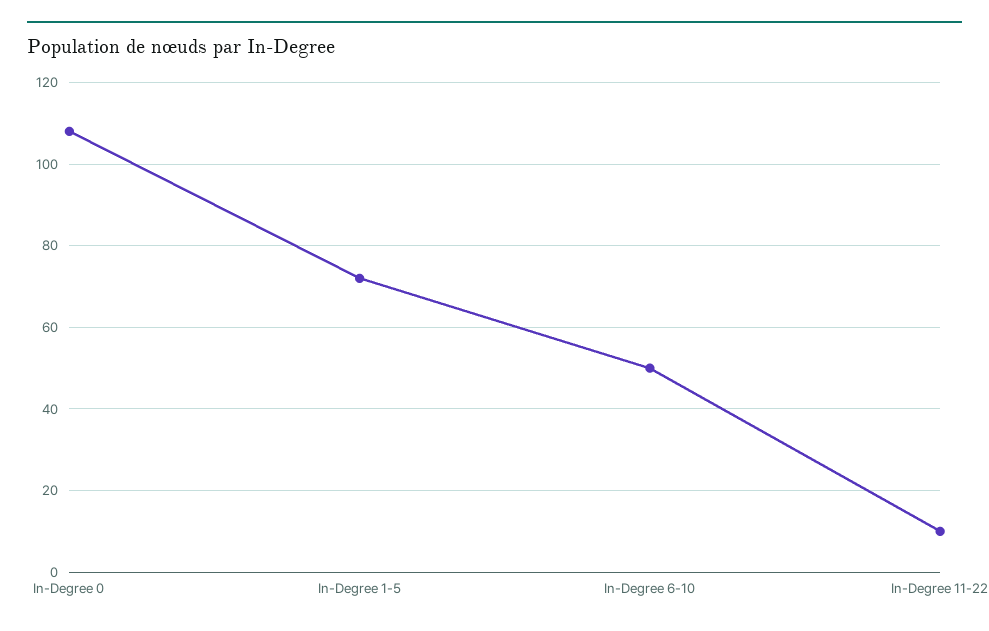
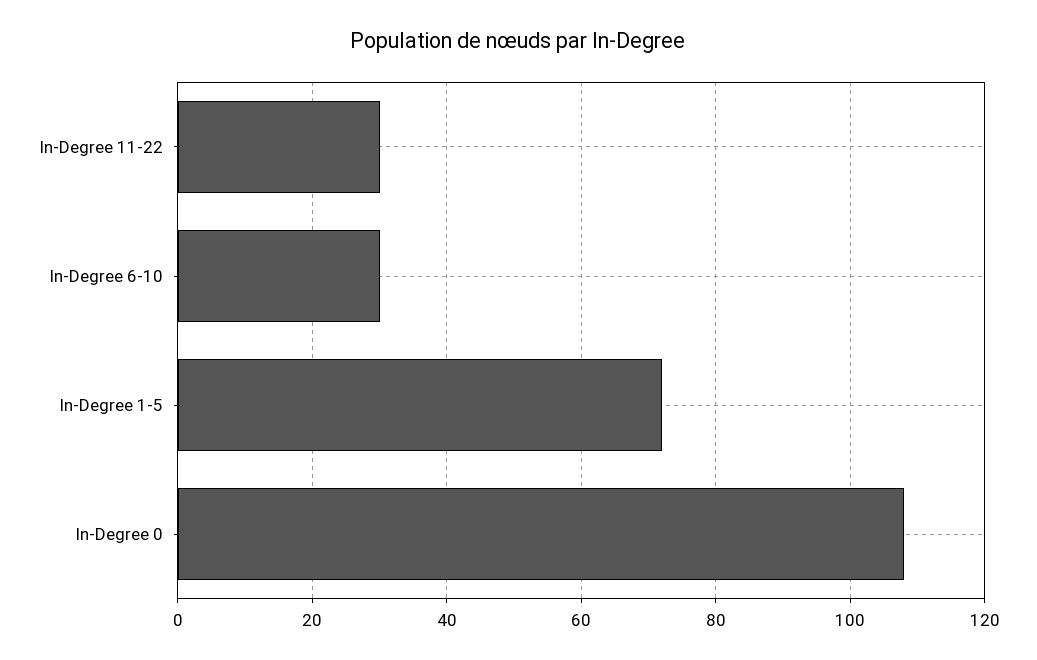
  {
    "In-Degree 0": 110,
    "In-Degree 1-5": 70,
-   "In-Degree 6-10": 50,
+   "In-Degree 6-10": 30,
-   "In-Degree 11-22": 10
+   "In-Degree 11-22": 30
  }

